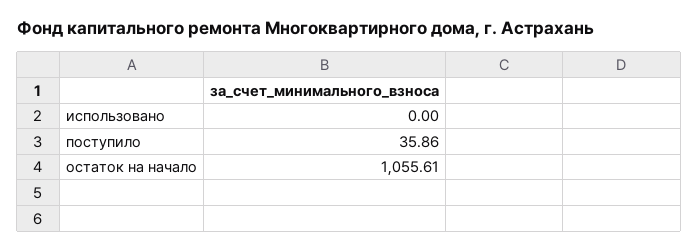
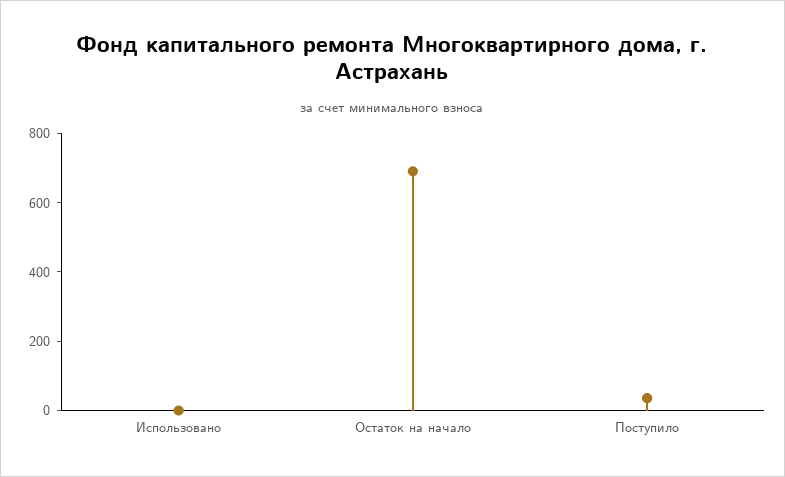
  {
    "использовано": 0,
    "поступило": 35.86,
-   "остаток на начало": 1055.61
+   "остаток на начало": 700
  }

